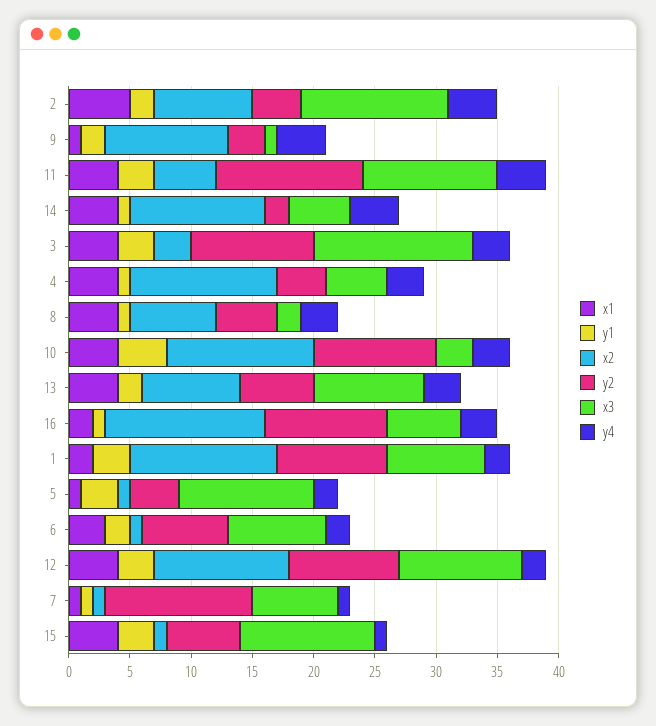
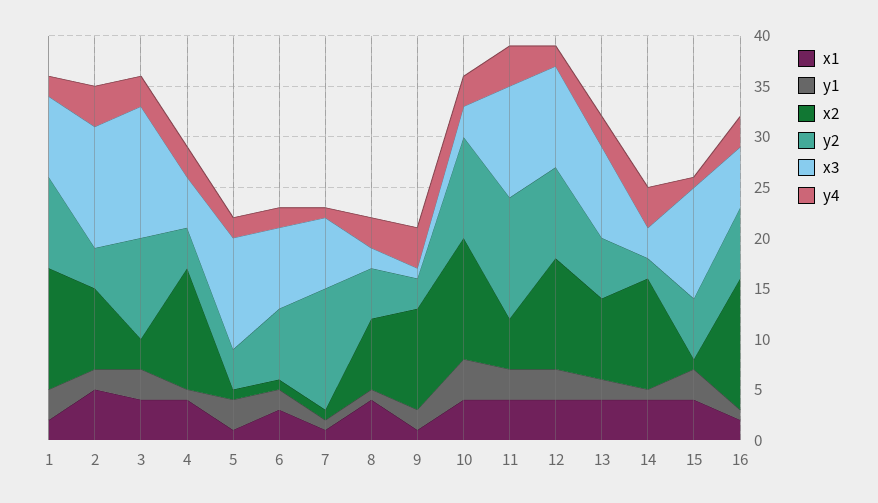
  {
    "x1": {
      "2": 5,
      "9": 1,
      "11": 4,
      "14": 4,
      "3": 4,
      "4": 4,
      "8": 4,
      "10": 4,
      "13": 4,
      "16": 2,
      "1": 2,
      "5": 1,
      "6": 3,
      "12": 4,
      "7": 1,
      "15": 4
    },
    "y1": {
      "2": 2,
      "9": 2,
      "11": 3,
      "14": 1,
      "3": 3,
      "4": 1,
      "8": 1,
      "10": 4,
      "13": 2,
      "16": 1,
      "1": 3,
      "5": 3,
      "6": 2,
      "12": 3,
      "7": 1,
      "15": 3
    },
    "x2": {
      "2": 8,
      "9": 10,
      "11": 5,
      "14": 11,
      "3": 3,
      "4": 12,
      "8": 7,
      "10": 12,
      "13": 8,
      "16": 13,
      "1": 12,
      "5": 1,
      "6": 1,
      "12": 11,
      "7": 1,
      "15": 1
    },
    "y2": {
      "2": 4,
      "9": 3,
      "11": 12,
      "14": 2,
      "3": 10,
      "4": 4,
      "8": 5,
      "10": 10,
      "13": 6,
-     "16": 10,
+     "16": 7,
      "1": 9,
      "5": 4,
      "6": 7,
      "12": 9,
      "7": 12,
      "15": 6
    },
    "x3": {
      "2": 12,
      "9": 1,
      "11": 11,
-     "14": 5,
+     "14": 3,
      "3": 13,
      "4": 5,
      "8": 2,
      "10": 3,
      "13": 9,
      "16": 6,
      "1": 8,
      "5": 11,
      "6": 8,
      "12": 10,
      "7": 7,
      "15": 11
    },
    "y4": {
      "2": 4,
      "9": 4,
      "11": 4,
      "14": 4,
      "3": 3,
      "4": 3,
      "8": 3,
      "10": 3,
      "13": 3,
      "16": 3,
      "1": 2,
      "5": 2,
      "6": 2,
      "12": 2,
      "7": 1,
      "15": 1
    }
  }

